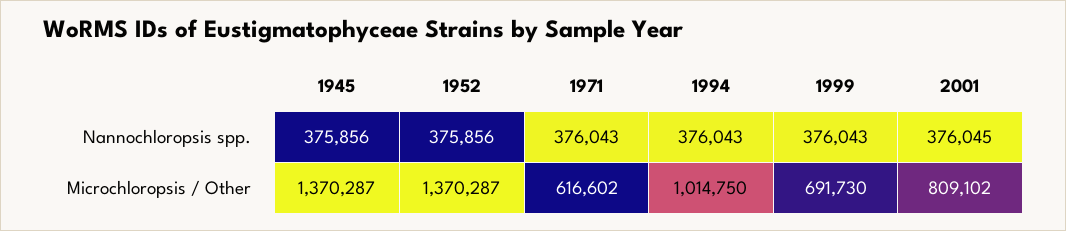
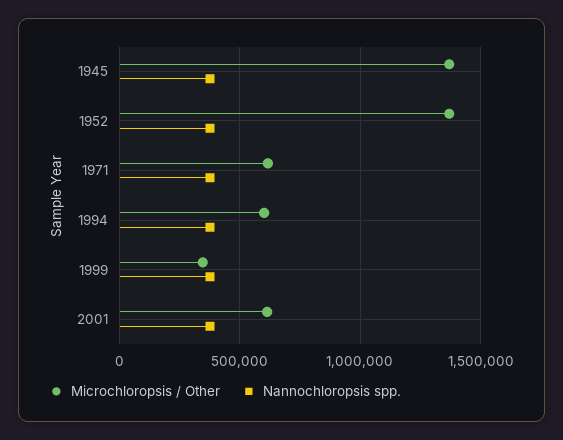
  {
    "Nannochloropsis spp.": {
      "1945": 375856,
      "1952": 375856,
      "1971": 376043,
      "1994": 376043,
      "1999": 376043,
      "2001": 376045
    },
    "Microchloropsis / Other": {
      "1945": 1370287,
      "1952": 1370287,
      "1971": 616602,
-     "1994": 1014750,
+     "1994": 600000,
-     "1999": 691730,
+     "1999": 350000,
-     "2001": 809102
+     "2001": 600000
    }
  }

